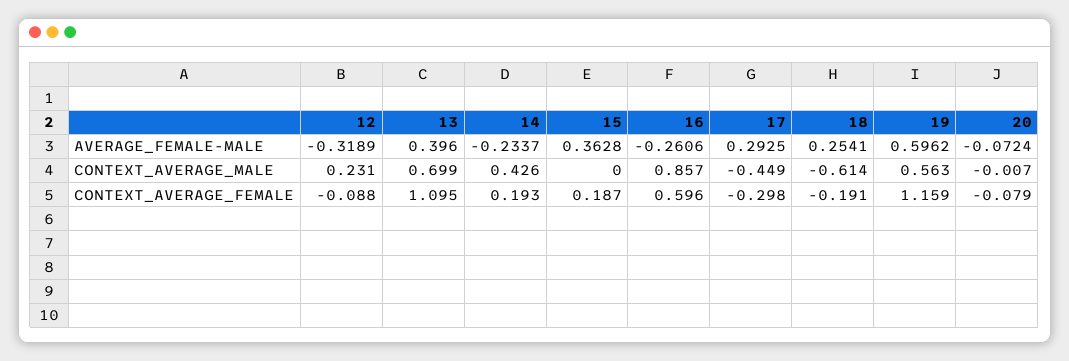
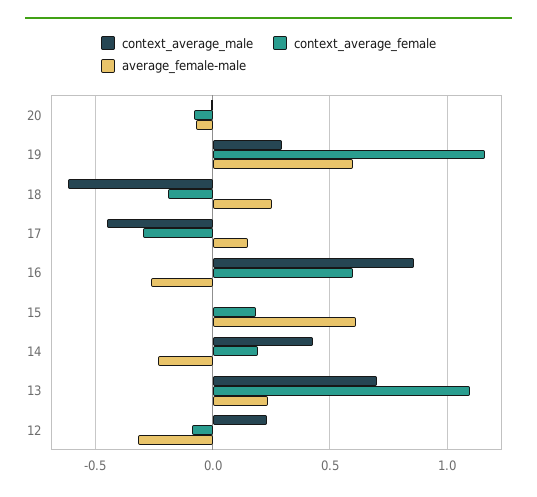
  {
    "AVERAGE_FEMALE-MALE": {
      "12": -0.3189,
-     "13": 0.396,
+     "13": 0.25,
      "14": -0.2337,
-     "15": 0.3628,
+     "15": 0.6,
      "16": -0.2606,
-     "17": 0.2925,
+     "17": 0.15,
      "18": 0.2541,
      "19": 0.5962,
      "20": -0.0724
    },
    "CONTEXT_AVERAGE_MALE": {
      "12": 0.231,
      "13": 0.699,
      "14": 0.426,
      "15": 0,
      "16": 0.857,
      "17": -0.449,
      "18": -0.614,
-     "19": 0.563,
+     "19": 0.3,
      "20": -0.007
    },
    "CONTEXT_AVERAGE_FEMALE": {
      "12": -0.088,
      "13": 1.095,
      "14": 0.193,
      "15": 0.187,
      "16": 0.596,
      "17": -0.298,
      "18": -0.191,
      "19": 1.159,
      "20": -0.079
    }
  }

